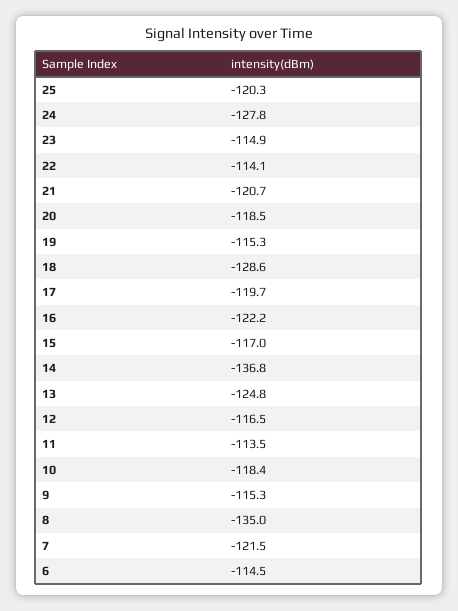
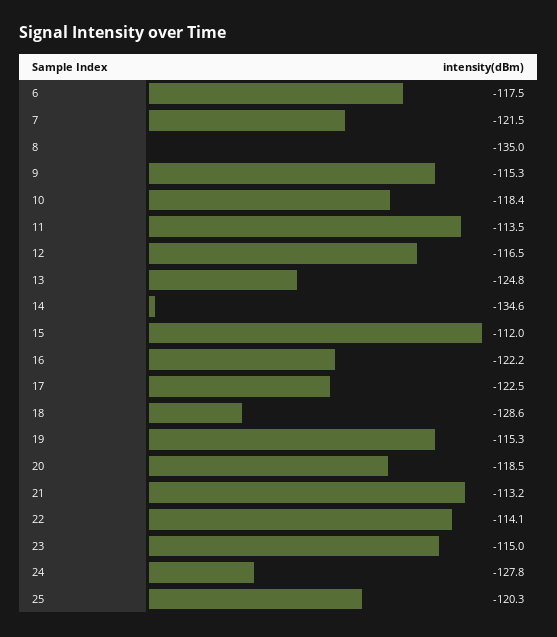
  {
    "25": -120.3,
    "24": -127.8,
-   "23": -114.9,
+   "23": -115,
    "22": -114.1,
-   "21": -120.7,
+   "21": -113.2,
    "20": -118.5,
    "19": -115.3,
    "18": -128.6,
-   "17": -119.7,
+   "17": -122.5,
    "16": -122.2,
-   "15": -117,
+   "15": -112,
-   "14": -136.8,
+   "14": -134.6,
    "13": -124.8,
    "12": -116.5,
    "11": -113.5,
    "10": -118.4,
    "9": -115.3,
    "8": -135,
    "7": -121.5,
-   "6": -114.5
+   "6": -117.5
  }

